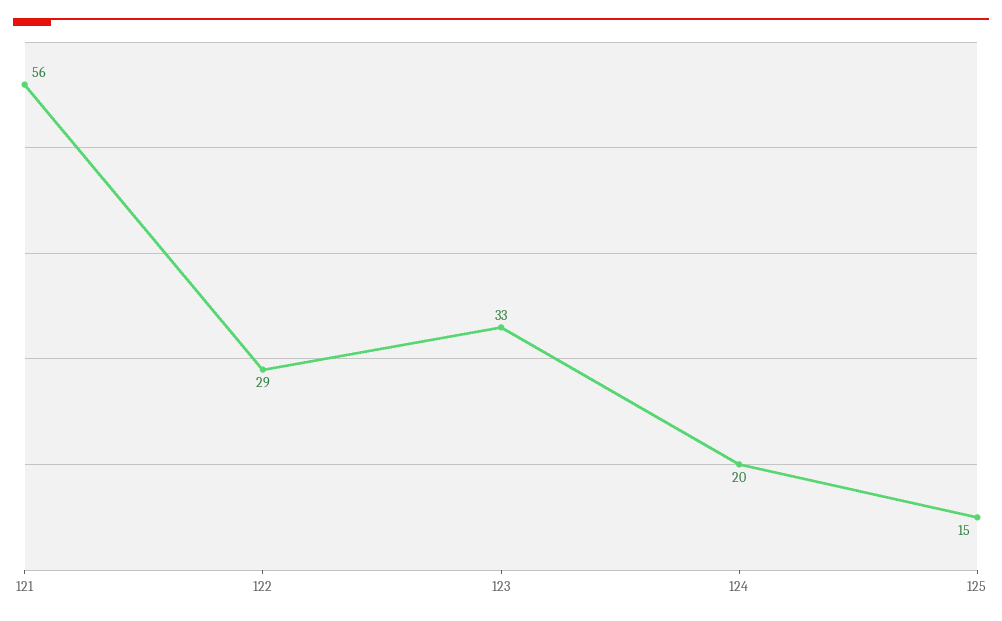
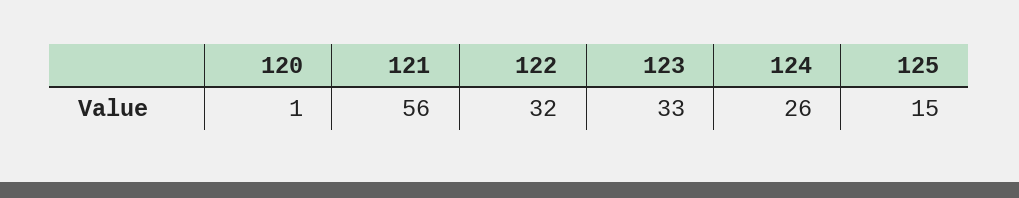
  {
    "121": 56,
-   "122": 29,
+   "122": 32,
    "123": 33,
-   "124": 20,
+   "124": 26,
-   "125": 15
+   "125": 15,
+   "120": 1
  }

